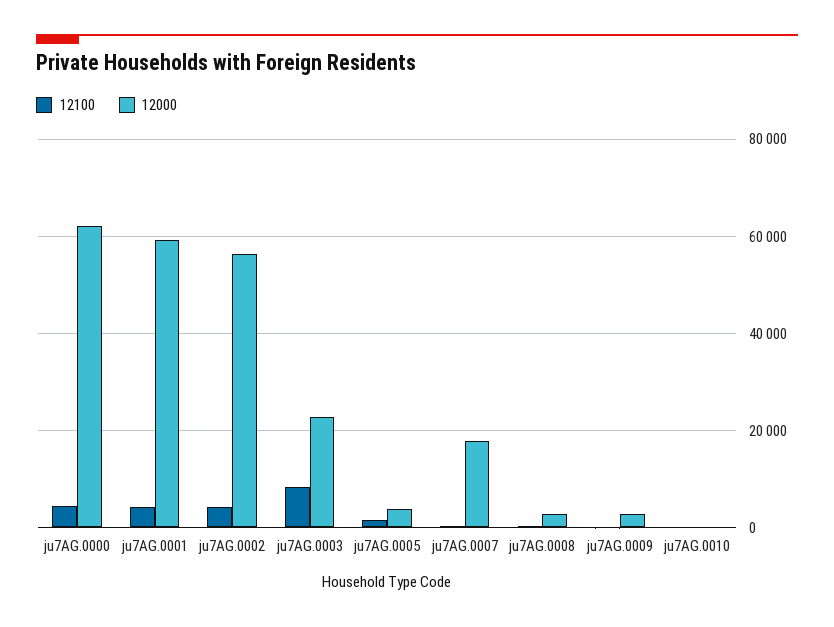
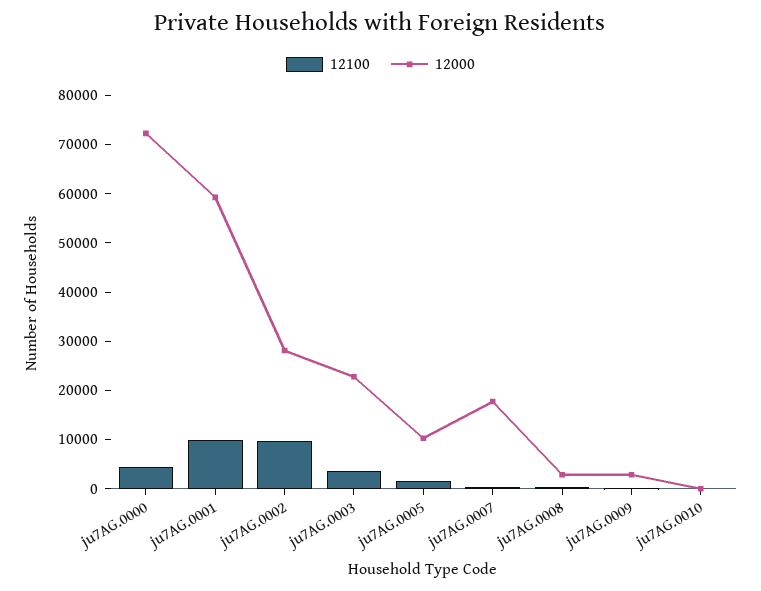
  {
    "12100": {
      "ju7AG.0000": 4000,
-     "ju7AG.0001": 4000,
+     "ju7AG.0001": 10000,
-     "ju7AG.0002": 4000,
+     "ju7AG.0002": 10000,
-     "ju7AG.0003": 8000,
+     "ju7AG.0003": 4000,
      "ju7AG.0005": 2000,
      "ju7AG.0007": 0,
      "ju7AG.0008": 0,
      "ju7AG.0009": 0,
      "ju7AG.0010": 0
    },
    "12000": {
-     "ju7AG.0000": 62000,
+     "ju7AG.0000": 72000,
      "ju7AG.0001": 60000,
-     "ju7AG.0002": 56000,
+     "ju7AG.0002": 28000,
      "ju7AG.0003": 22000,
-     "ju7AG.0005": 4000,
+     "ju7AG.0005": 10000,
      "ju7AG.0007": 18000,
      "ju7AG.0008": 2000,
      "ju7AG.0009": 2000,
      "ju7AG.0010": 0
    }
  }

